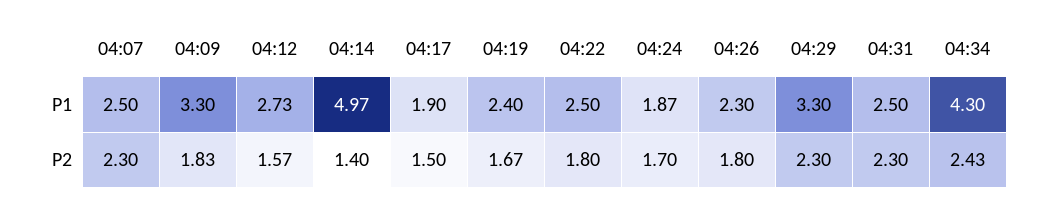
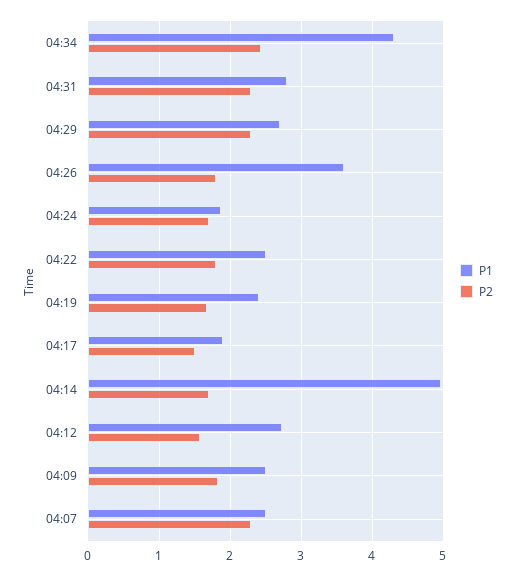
  {
    "P1": {
      "04:07": 2.5,
-     "04:09": 3.3,
+     "04:09": 2.5,
      "04:12": 2.73,
      "04:14": 4.97,
      "04:17": 1.9,
      "04:19": 2.4,
      "04:22": 2.5,
      "04:24": 1.87,
-     "04:26": 2.3,
+     "04:26": 3.6,
-     "04:29": 3.3,
+     "04:29": 2.7,
-     "04:31": 2.5,
+     "04:31": 2.8,
      "04:34": 4.3
    },
    "P2": {
      "04:07": 2.3,
      "04:09": 1.83,
      "04:12": 1.57,
-     "04:14": 1.4,
+     "04:14": 1.7,
      "04:17": 1.5,
      "04:19": 1.67,
      "04:22": 1.8,
      "04:24": 1.7,
      "04:26": 1.8,
      "04:29": 2.3,
      "04:31": 2.3,
      "04:34": 2.43
    }
  }

